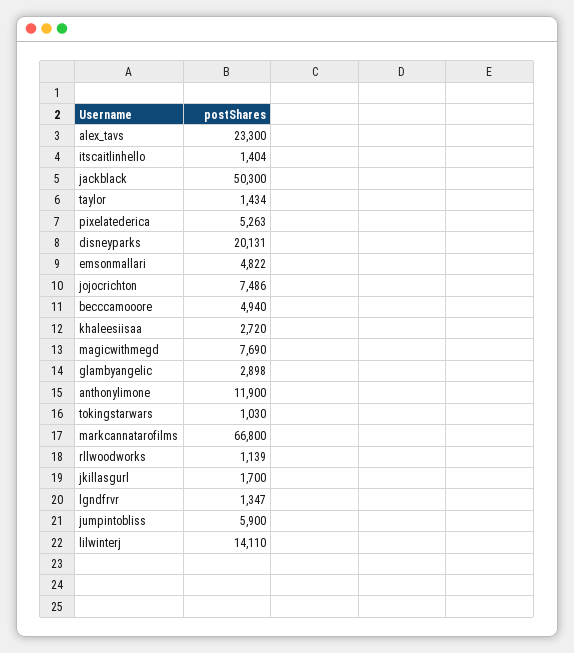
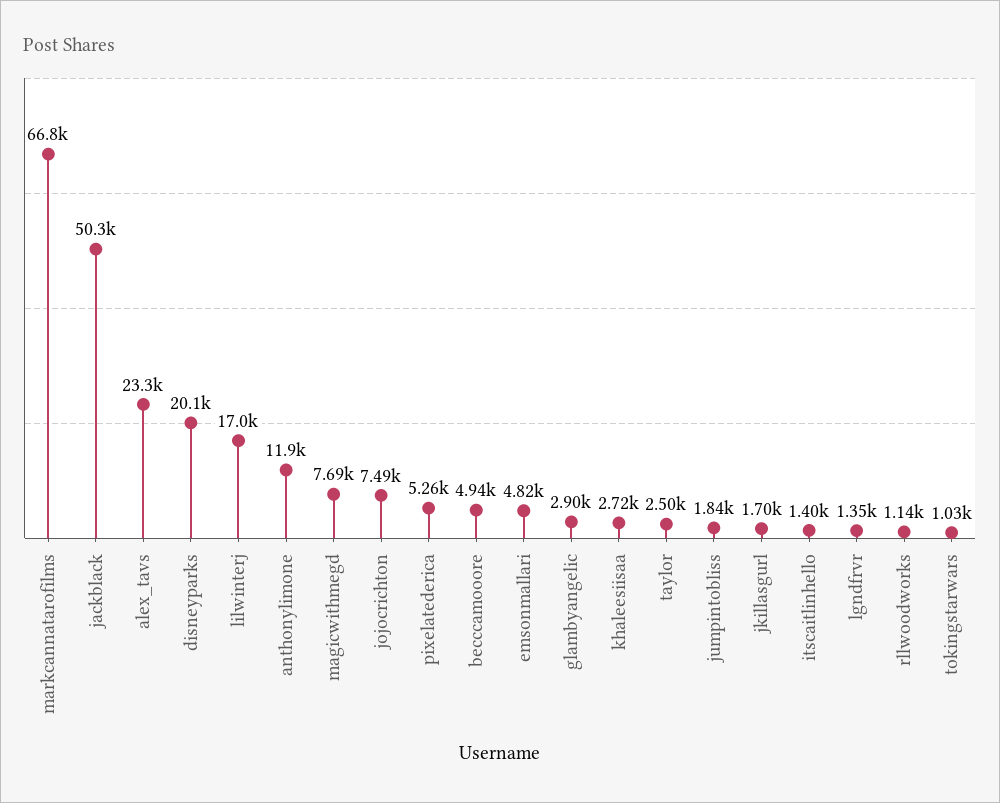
  {
    "alex_tavs": 23300,
    "itscaitlinhello": 1404,
    "jackblack": 50300,
-   "taylor": 1434,
+   "taylor": 2500,
    "pixelatederica": 5263,
    "disneyparks": 20131,
    "emsonmallari": 4822,
    "jojocrichton": 7486,
    "becccamooore": 4940,
    "khaleesiisaa": 2720,
    "magicwithmegd": 7690,
    "glambyangelic": 2898,
    "anthonylimone": 11900,
    "tokingstarwars": 1030,
    "markcannatarofilms": 66800,
    "rllwoodworks": 1139,
    "jkillasgurl": 1700,
    "lgndfrvr": 1347,
-   "jumpintobliss": 5900,
+   "jumpintobliss": 1840,
-   "lilwinterj": 14110
+   "lilwinterj": 17000
  }

